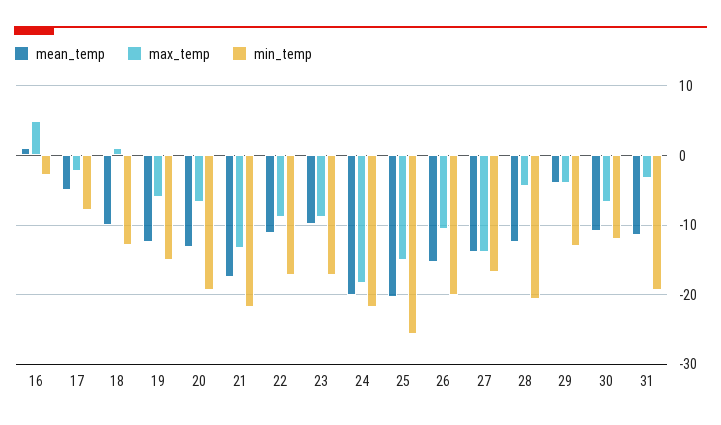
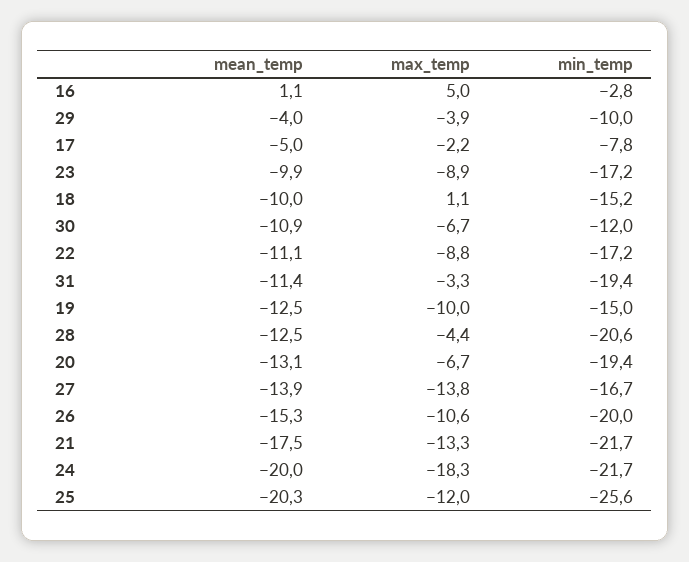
  {
    "mean_temp": {
      "16": 1.1,
      "17": -5,
      "18": -10,
      "19": -12.5,
      "20": -13.1,
      "21": -17.5,
      "22": -11.1,
      "23": -9.9,
      "24": -20,
      "25": -20.3,
      "26": -15.3,
      "27": -13.9,
      "28": -12.5,
      "29": -4,
      "30": -10.9,
      "31": -11.4
    },
    "max_temp": {
      "16": 5,
      "17": -2.2,
      "18": 1.1,
-     "19": -6,
+     "19": -10,
      "20": -6.7,
      "21": -13.3,
      "22": -8.8,
      "23": -8.9,
      "24": -18.3,
-     "25": -15,
+     "25": -12,
      "26": -10.6,
      "27": -13.8,
      "28": -4.4,
      "29": -3.9,
      "30": -6.7,
      "31": -3.3
    },
    "min_temp": {
      "16": -2.8,
      "17": -7.8,
-     "18": -13,
+     "18": -15.2,
      "19": -15,
      "20": -19.4,
      "21": -21.7,
      "22": -17.2,
      "23": -17.2,
      "24": -21.7,
      "25": -25.6,
      "26": -20,
      "27": -16.7,
      "28": -20.6,
-     "29": -13,
+     "29": -10,
      "30": -12,
      "31": -19.4
    }
  }

